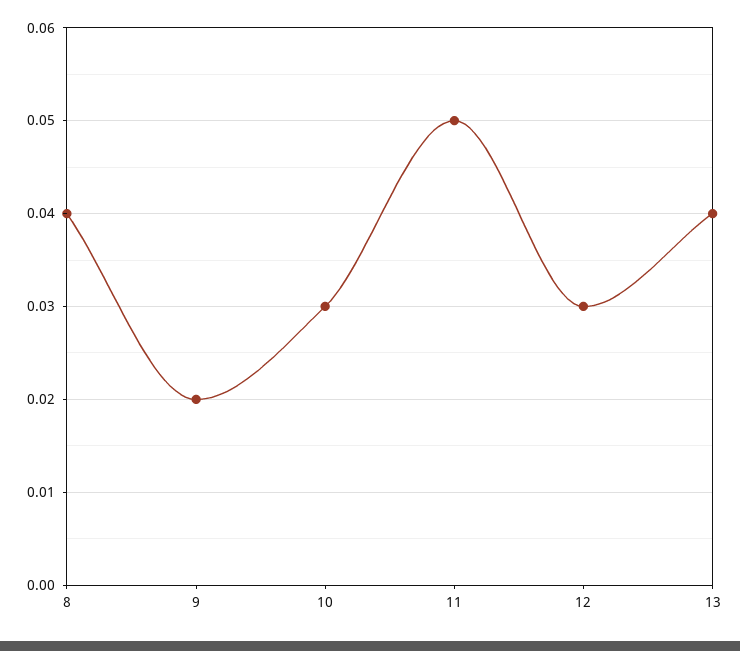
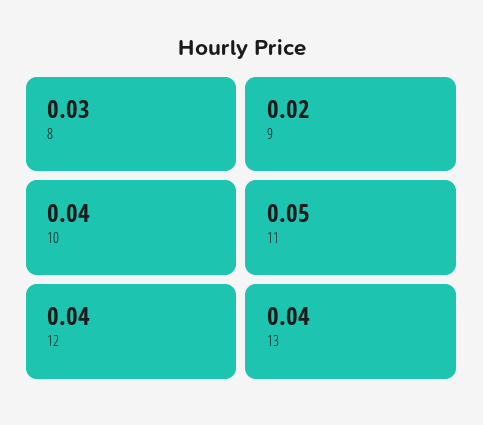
  {
-   "8": 0.04,
+   "8": 0.03,
    "9": 0.02,
-   "10": 0.03,
+   "10": 0.04,
    "11": 0.05,
-   "12": 0.03,
+   "12": 0.04,
    "13": 0.04
  }

